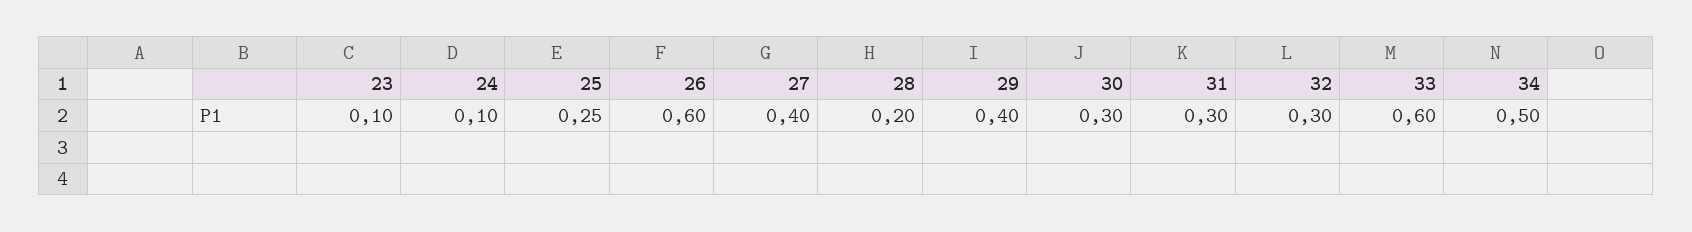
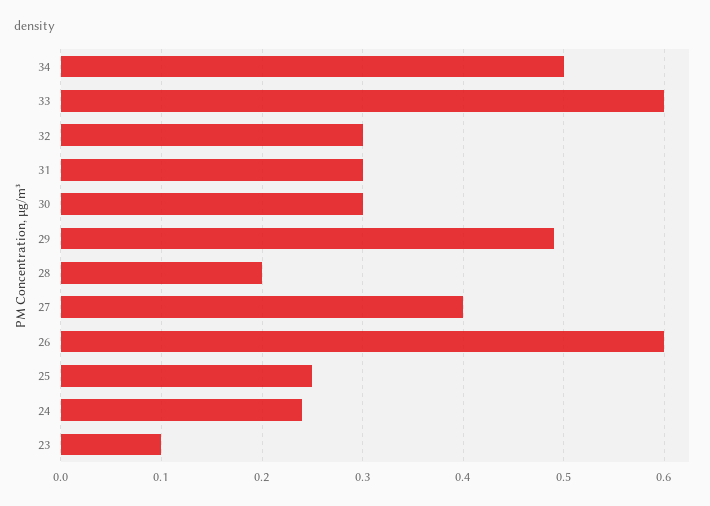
  {
    "23": 0.1,
-   "24": 0.1,
+   "24": 0.24,
    "25": 0.25,
    "26": 0.6,
    "27": 0.4,
    "28": 0.2,
-   "29": 0.4,
+   "29": 0.49,
    "30": 0.3,
    "31": 0.3,
    "32": 0.3,
    "33": 0.6,
    "34": 0.5
  }

